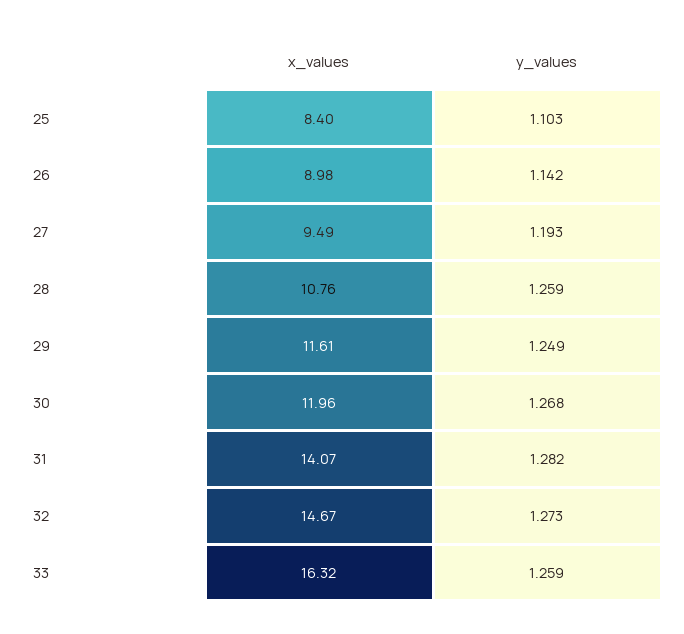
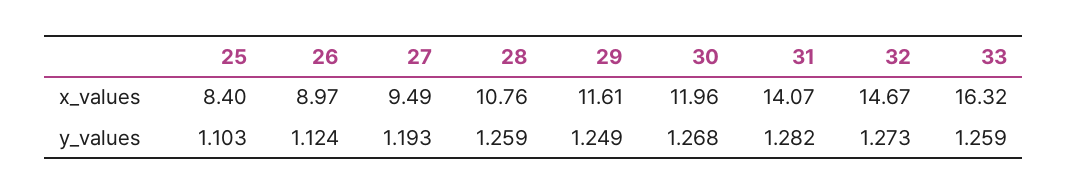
  {
    "x_values": {
      "25": 8.4,
-     "26": 8.98,
+     "26": 8.97,
      "27": 9.49,
      "28": 10.76,
      "29": 11.61,
      "30": 11.96,
      "31": 14.07,
      "32": 14.67,
      "33": 16.32
    },
    "y_values": {
      "25": 1.103,
-     "26": 1.142,
+     "26": 1.124,
      "27": 1.193,
      "28": 1.259,
      "29": 1.249,
      "30": 1.268,
      "31": 1.282,
      "32": 1.273,
      "33": 1.259
    }
  }

